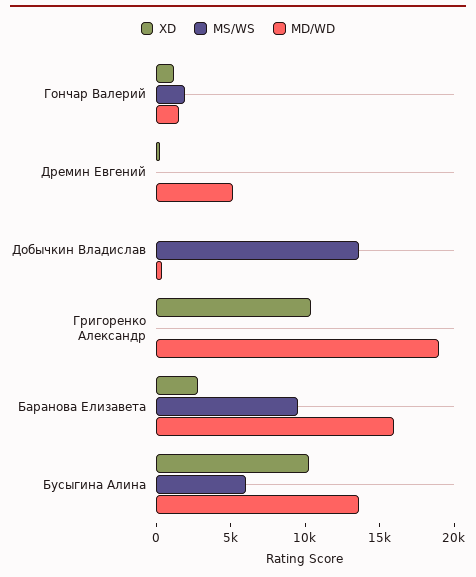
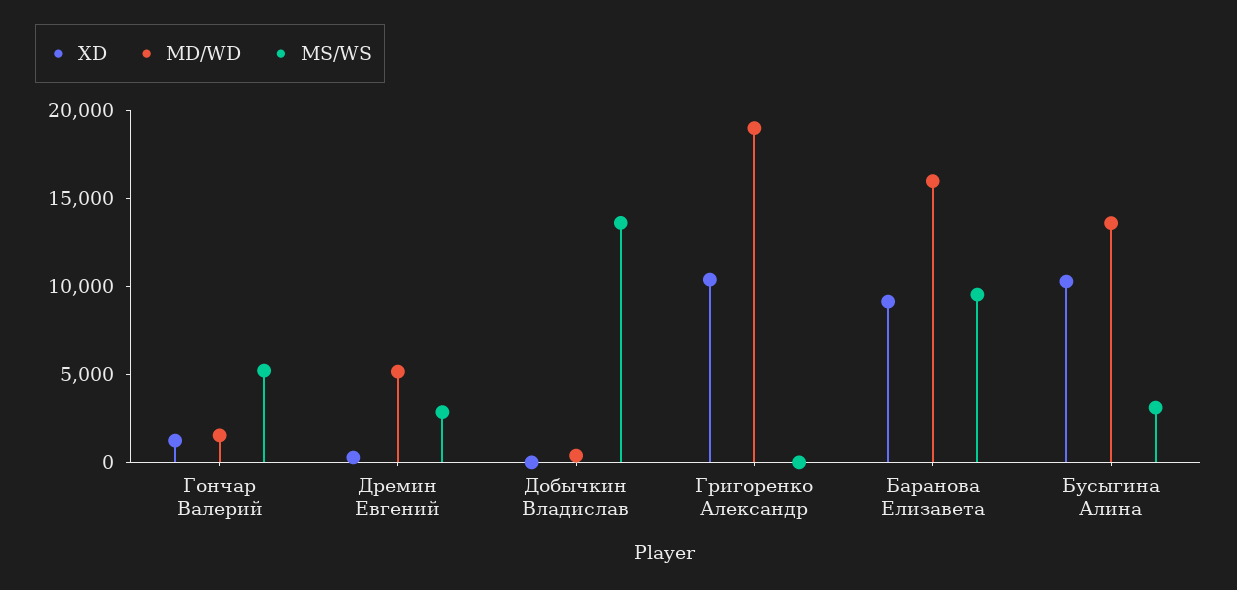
  {
    "XD": {
      "Гончар Валерий": 1000,
      "Дремин Евгений": 0,
      "Добычкин Владислав": 0,
      "Григоренко Александр": 10000,
-     "Баранова Елизавета": 3000,
+     "Баранова Елизавета": 9000,
      "Бусыгина Алина": 10000
    },
    "MS/WS": {
-     "Гончар Валерий": 2000,
+     "Гончар Валерий": 5000,
-     "Дремин Евгений": 0,
+     "Дремин Евгений": 3000,
      "Добычкин Владислав": 14000,
      "Григоренко Александр": 0,
      "Баранова Елизавета": 10000,
-     "Бусыгина Алина": 6000
+     "Бусыгина Алина": 3000
    },
    "MD/WD": {
      "Гончар Валерий": 2000,
      "Дремин Евгений": 5000,
      "Добычкин Владислав": 0,
      "Григоренко Александр": 19000,
      "Баранова Елизавета": 16000,
      "Бусыгина Алина": 14000
    }
  }

